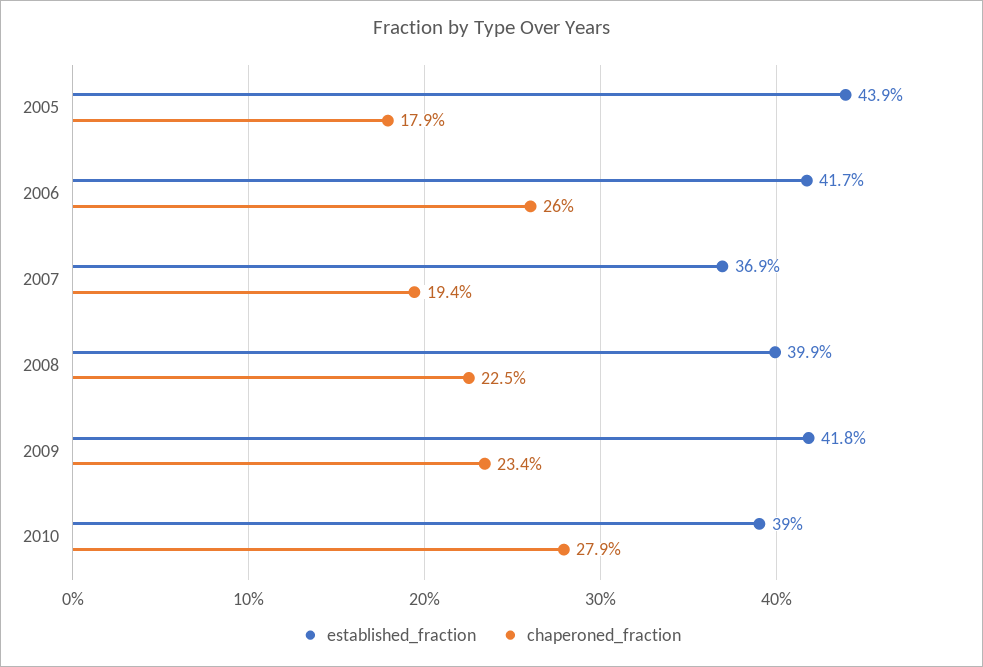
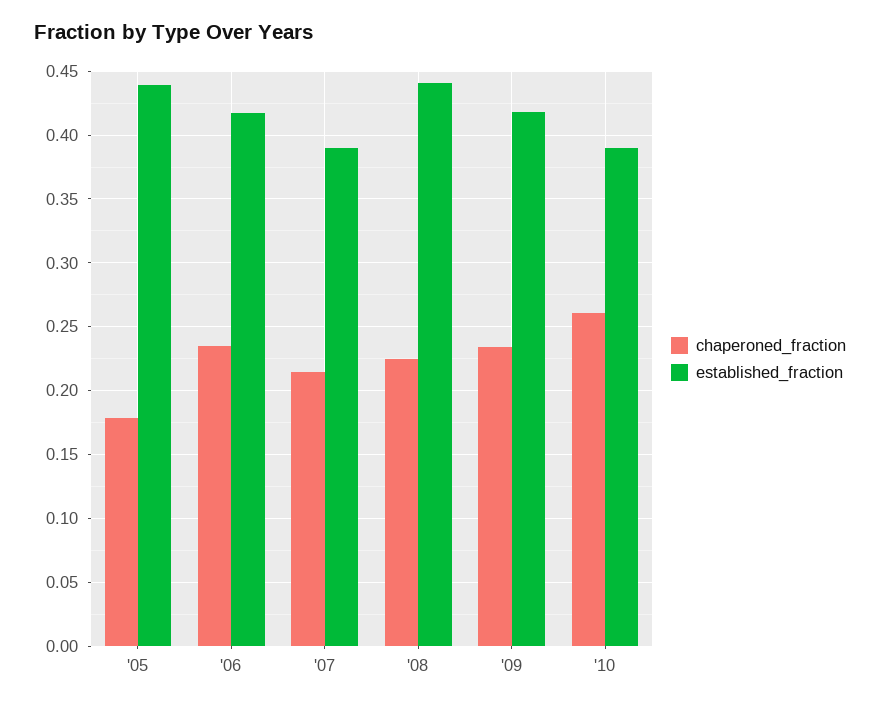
  {
    "established_fraction": {
      "2005": 0.439,
      "2006": 0.417,
-     "2007": 0.369,
+     "2007": 0.39,
-     "2008": 0.399,
+     "2008": 0.44,
      "2009": 0.418,
      "2010": 0.39
    },
    "chaperoned_fraction": {
      "2005": 0.179,
-     "2006": 0.26,
+     "2006": 0.235,
-     "2007": 0.194,
+     "2007": 0.215,
      "2008": 0.225,
      "2009": 0.234,
-     "2010": 0.279
+     "2010": 0.26
    }
  }

